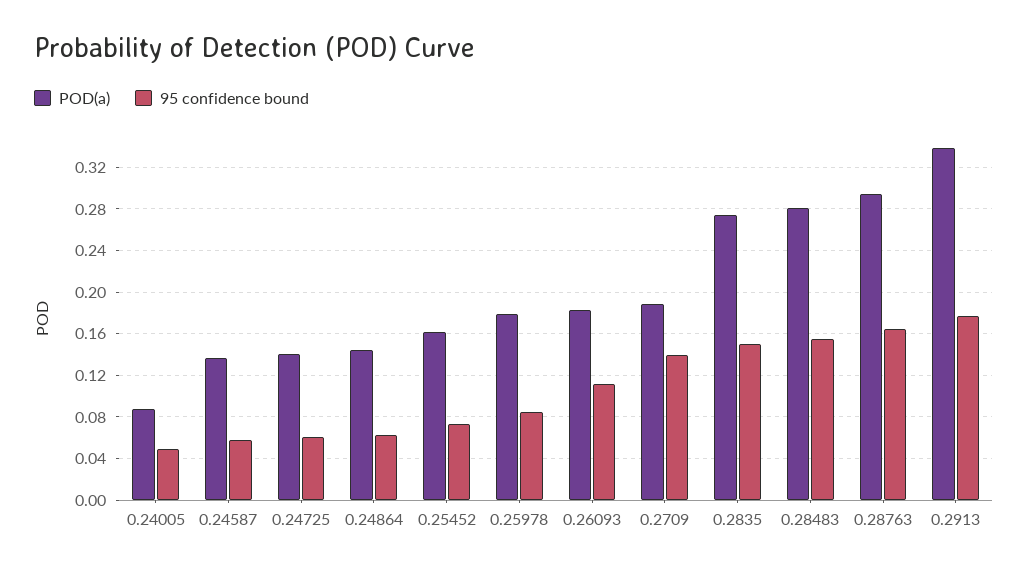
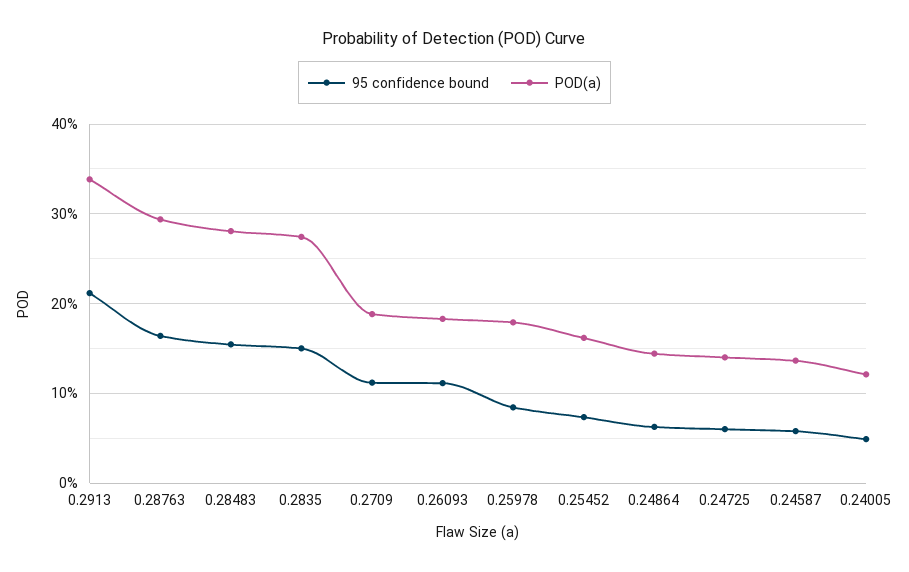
  {
    "POD(a)": {
-     "0.24005": 0.09,
+     "0.24005": 0.12,
      "0.24587": 0.14,
      "0.24725": 0.14,
      "0.24864": 0.14,
      "0.25452": 0.16,
      "0.25978": 0.18,
      "0.26093": 0.18,
      "0.2709": 0.19,
      "0.2835": 0.27,
      "0.28483": 0.28,
      "0.28763": 0.29,
      "0.2913": 0.34
    },
    "95 confidence bound": {
      "0.24005": 0.05,
      "0.24587": 0.06,
      "0.24725": 0.06,
      "0.24864": 0.06,
      "0.25452": 0.07,
      "0.25978": 0.08,
      "0.26093": 0.11,
-     "0.2709": 0.14,
+     "0.2709": 0.11,
      "0.2835": 0.15,
      "0.28483": 0.15,
      "0.28763": 0.16,
-     "0.2913": 0.18
+     "0.2913": 0.21
    }
  }

